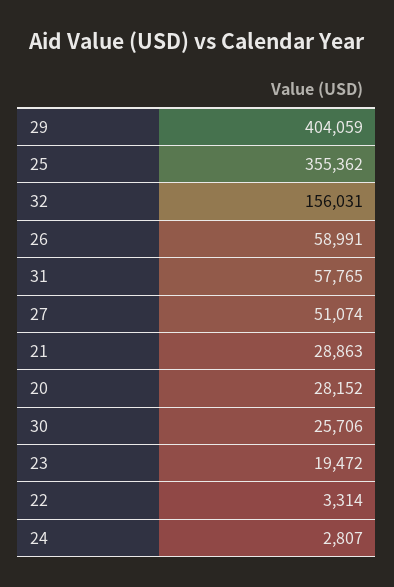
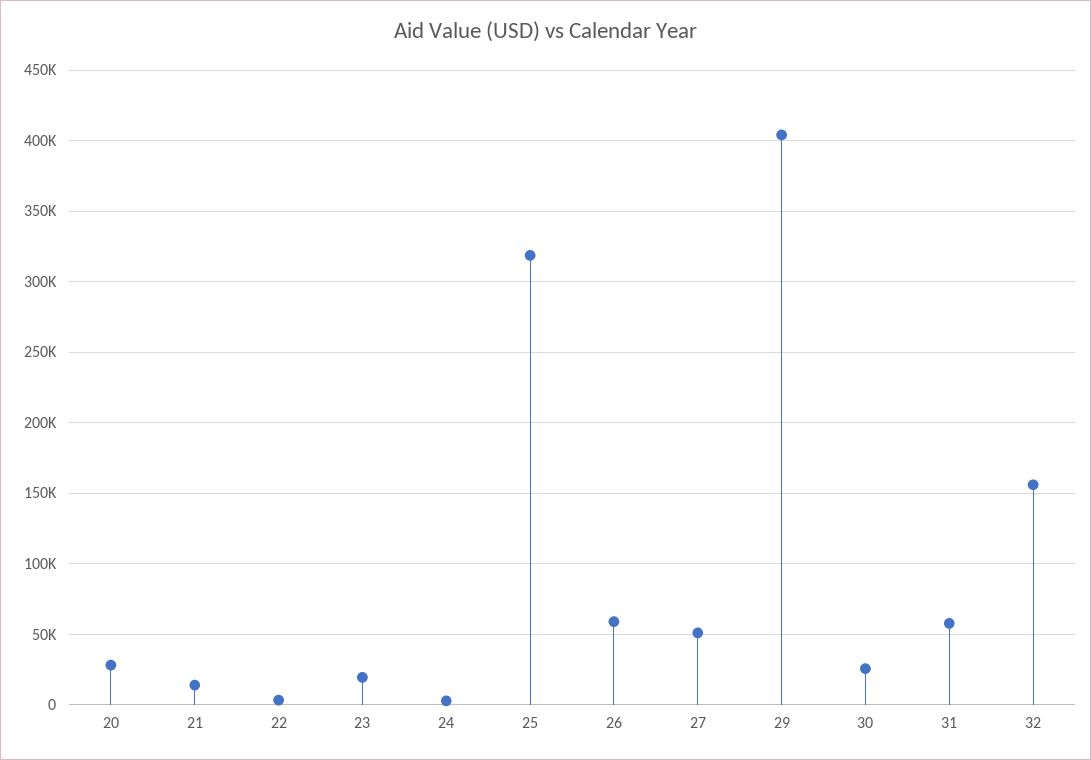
  {
    "29": 404059,
-   "25": 355362,
+   "25": 320000,
    "32": 156031,
    "26": 58991,
    "31": 57765,
    "27": 51074,
-   "21": 28863,
+   "21": 15000,
    "20": 28152,
    "30": 25706,
    "23": 19472,
    "22": 3314,
    "24": 2807
  }

